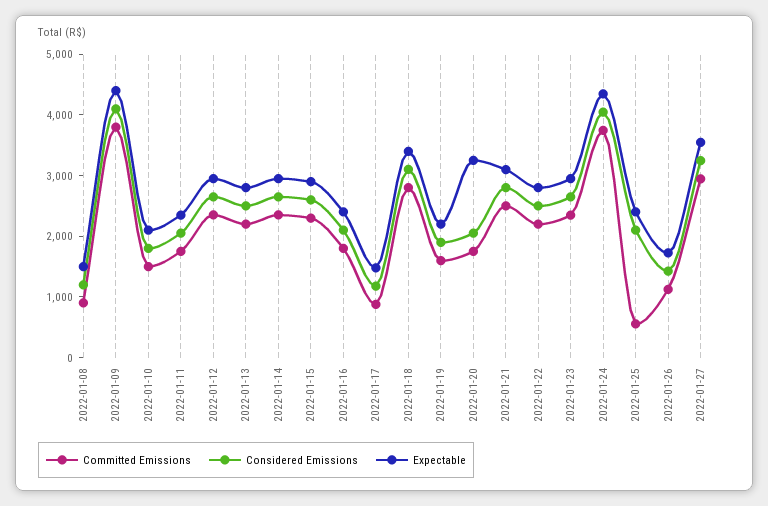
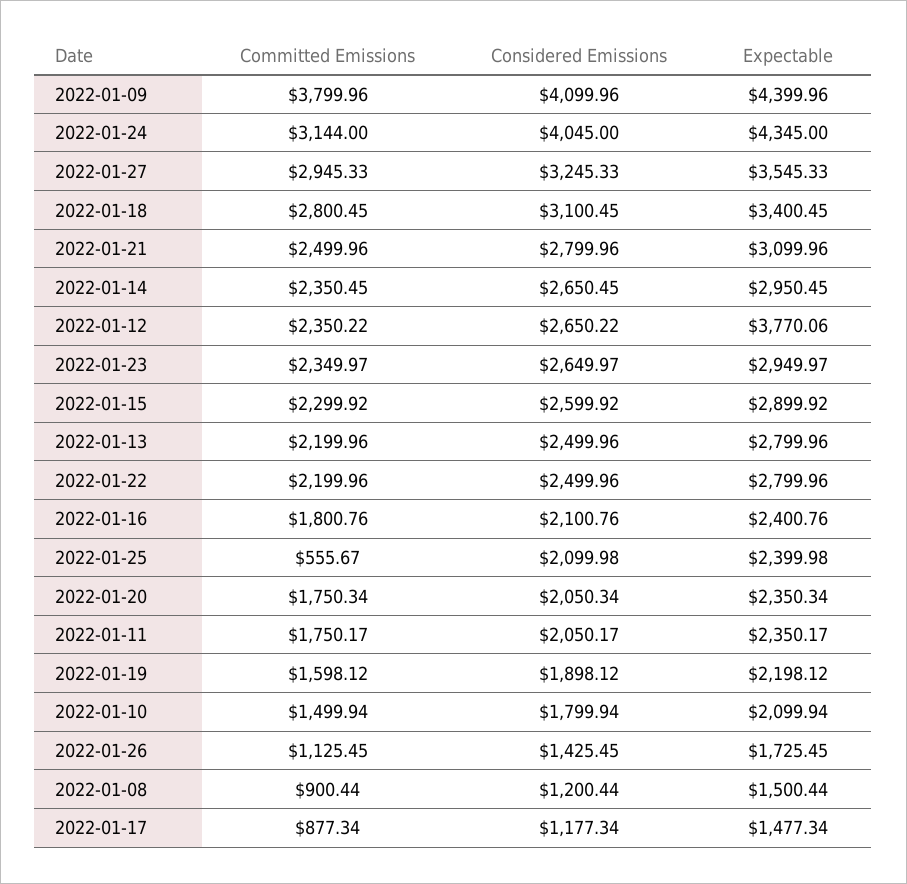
  {
    "Committed Emissions": {
      "2022-01-08": 900.44,
      "2022-01-09": 3799.96,
      "2022-01-10": 1499.94,
      "2022-01-11": 1750.17,
      "2022-01-12": 2350.22,
      "2022-01-13": 2199.96,
      "2022-01-14": 2350.45,
      "2022-01-15": 2299.92,
      "2022-01-16": 1800.76,
      "2022-01-17": 877.34,
      "2022-01-18": 2800.45,
      "2022-01-19": 1598.12,
      "2022-01-20": 1750.34,
      "2022-01-21": 2499.96,
      "2022-01-22": 2199.96,
      "2022-01-23": 2349.97,
-     "2022-01-24": 3800,
+     "2022-01-24": 3144,
      "2022-01-25": 555.67,
      "2022-01-26": 1125.45,
      "2022-01-27": 2945.33
    },
    "Considered Emissions": {
      "2022-01-08": 1200.44,
      "2022-01-09": 4099.96,
      "2022-01-10": 1799.94,
      "2022-01-11": 2050.17,
      "2022-01-12": 2650.22,
      "2022-01-13": 2499.96,
      "2022-01-14": 2650.45,
      "2022-01-15": 2599.92,
      "2022-01-16": 2100.76,
      "2022-01-17": 1177.34,
      "2022-01-18": 3100.45,
      "2022-01-19": 1898.12,
      "2022-01-20": 2050.34,
      "2022-01-21": 2799.96,
      "2022-01-22": 2499.96,
      "2022-01-23": 2649.97,
      "2022-01-24": 4045,
      "2022-01-25": 2099.98,
      "2022-01-26": 1425.45,
      "2022-01-27": 3245.33
    },
    "Expectable": {
      "2022-01-08": 1500.44,
      "2022-01-09": 4399.96,
      "2022-01-10": 2099.94,
      "2022-01-11": 2350.17,
-     "2022-01-12": 3000,
+     "2022-01-12": 3770.06,
      "2022-01-13": 2799.96,
      "2022-01-14": 2950.45,
      "2022-01-15": 2899.92,
      "2022-01-16": 2400.76,
      "2022-01-17": 1477.34,
      "2022-01-18": 3400.45,
      "2022-01-19": 2198.12,
-     "2022-01-20": 3200,
+     "2022-01-20": 2350.34,
      "2022-01-21": 3099.96,
      "2022-01-22": 2799.96,
      "2022-01-23": 2949.97,
      "2022-01-24": 4345,
      "2022-01-25": 2399.98,
      "2022-01-26": 1725.45,
      "2022-01-27": 3545.33
    }
  }

